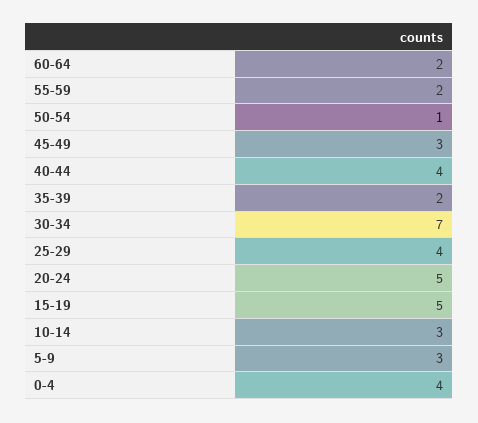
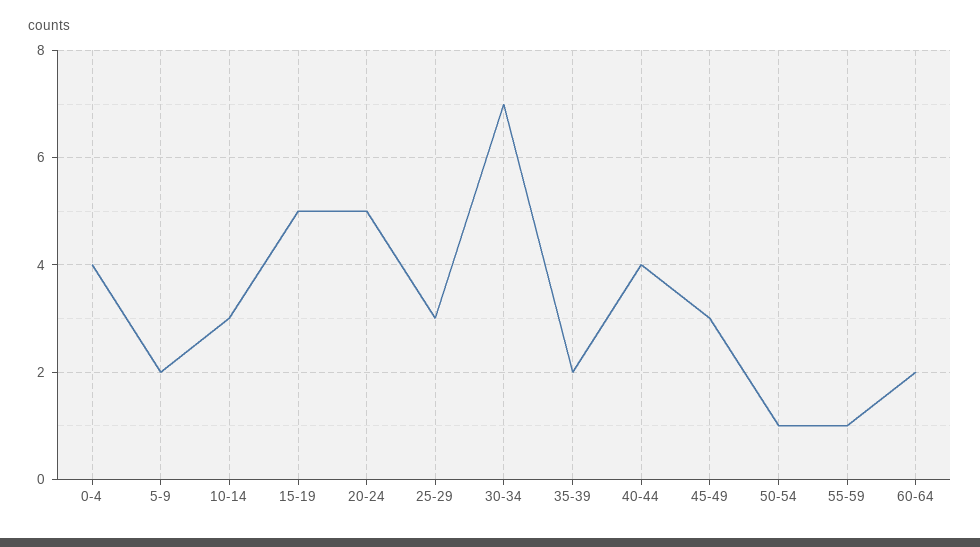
  {
    "60-64": 2,
-   "55-59": 2,
+   "55-59": 1,
    "50-54": 1,
    "45-49": 3,
    "40-44": 4,
    "35-39": 2,
    "30-34": 7,
-   "25-29": 4,
+   "25-29": 3,
    "20-24": 5,
    "15-19": 5,
    "10-14": 3,
-   "5-9": 3,
+   "5-9": 2,
    "0-4": 4
  }

